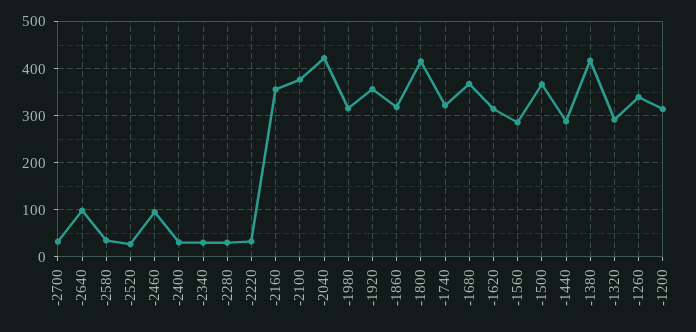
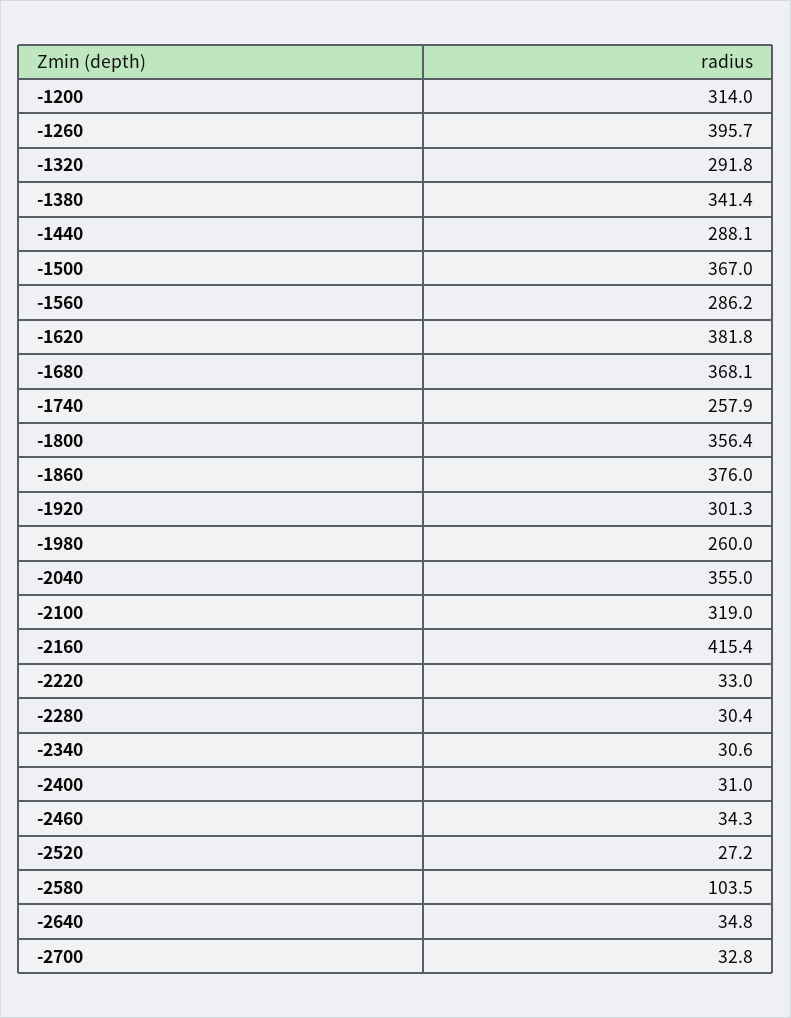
  {
    "-2700": 32.8,
-   "-2640": 100,
+   "-2640": 34.8,
-   "-2580": 40,
+   "-2580": 103.5,
    "-2520": 27.2,
-   "-2460": 100,
+   "-2460": 34.3,
    "-2400": 31,
    "-2340": 30.6,
    "-2280": 30.4,
    "-2220": 33,
-   "-2160": 360,
+   "-2160": 415.4,
-   "-2100": 380,
+   "-2100": 319,
-   "-2040": 420,
+   "-2040": 355,
-   "-1980": 320,
+   "-1980": 260,
-   "-1920": 360,
+   "-1920": 301.3,
-   "-1860": 320,
+   "-1860": 376,
-   "-1800": 420,
+   "-1800": 356.4,
-   "-1740": 320,
+   "-1740": 257.9,
    "-1680": 368.1,
-   "-1620": 320,
+   "-1620": 381.8,
    "-1560": 286.2,
    "-1500": 367,
    "-1440": 288.1,
-   "-1380": 420,
+   "-1380": 341.4,
    "-1320": 291.8,
-   "-1260": 340,
+   "-1260": 395.7,
    "-1200": 314
  }

